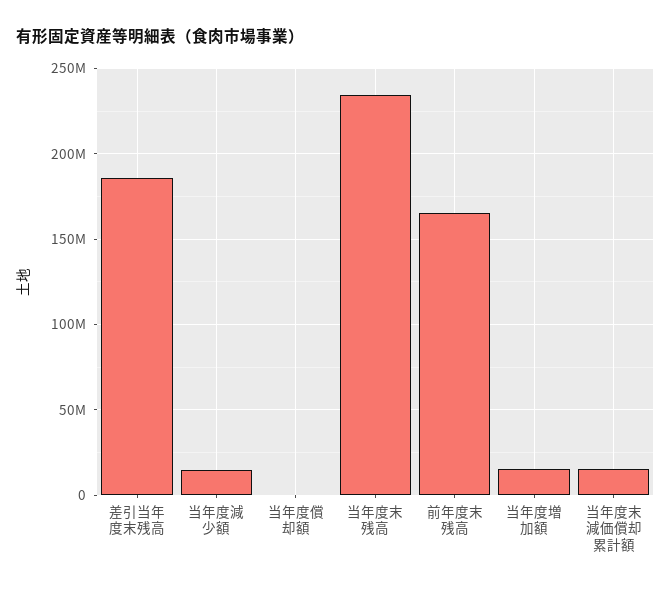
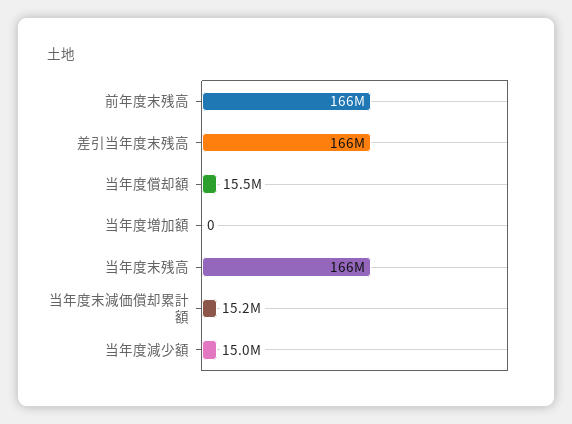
  {
-   "差引当年度末残高": 185000000,
+   "差引当年度末残高": 166000000,
    "当年度減少額": 15000000,
-   "当年度償却額": 0,
+   "当年度償却額": 15500000,
-   "当年度末残高": 235000000,
+   "当年度末残高": 166000000,
    "前年度末残高": 166000000,
-   "当年度増加額": 15000000,
+   "当年度増加額": 0,
    "当年度末減価償却累計額": 15200000
  }

